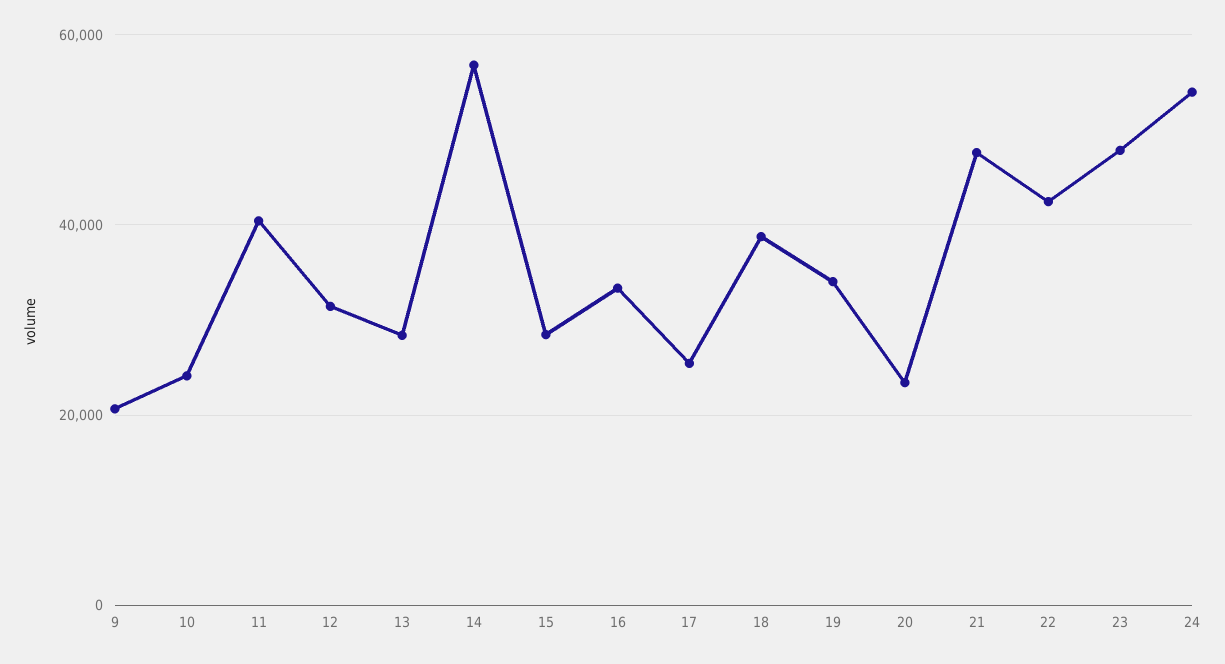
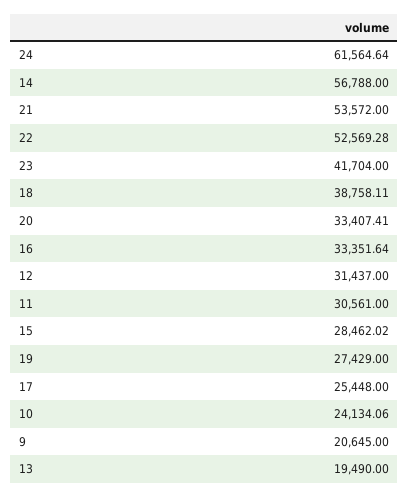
  {
    "9": 20645,
    "10": 24134.06,
-   "11": 40000,
+   "11": 30561,
    "12": 31437,
-   "13": 28000,
+   "13": 19490,
    "14": 56788,
    "15": 28462.02,
    "16": 33351.64,
    "17": 25448,
    "18": 38758.11,
-   "19": 34000,
+   "19": 27429,
-   "20": 24000,
+   "20": 33407.41,
-   "21": 48000,
+   "21": 53572,
-   "22": 42000,
+   "22": 52569.28,
-   "23": 48000,
+   "23": 41704,
-   "24": 54000
+   "24": 61564.64
  }

